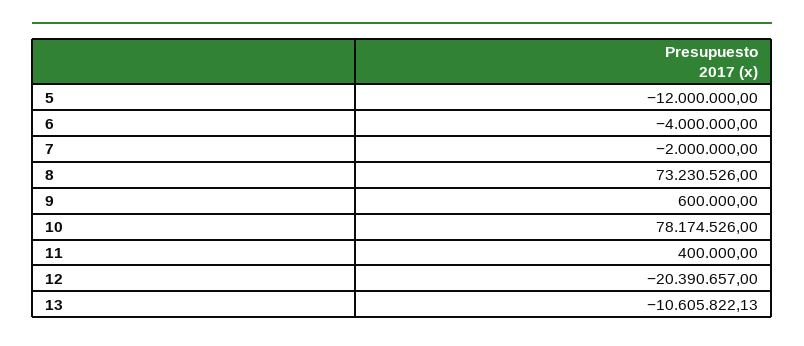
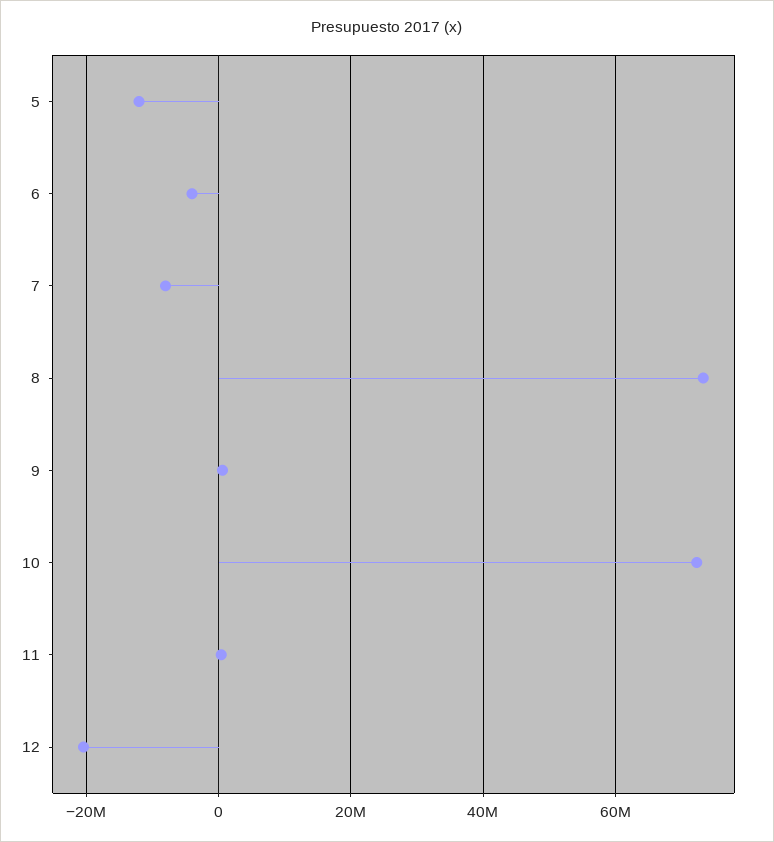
  {
    "5": -12000000,
    "6": -4000000,
-   "7": -2000000,
+   "7": -8000000,
    "8": 73230526,
    "9": 600000,
-   "10": 78174526,
+   "10": 72000000,
    "11": 400000,
-   "12": -20390657,
+   "12": -20390657
-   "13": -10605822.13
  }

